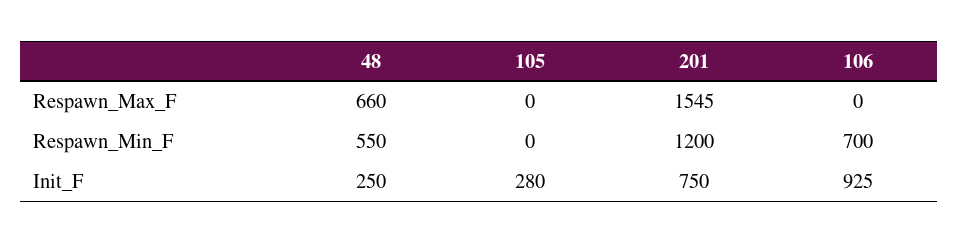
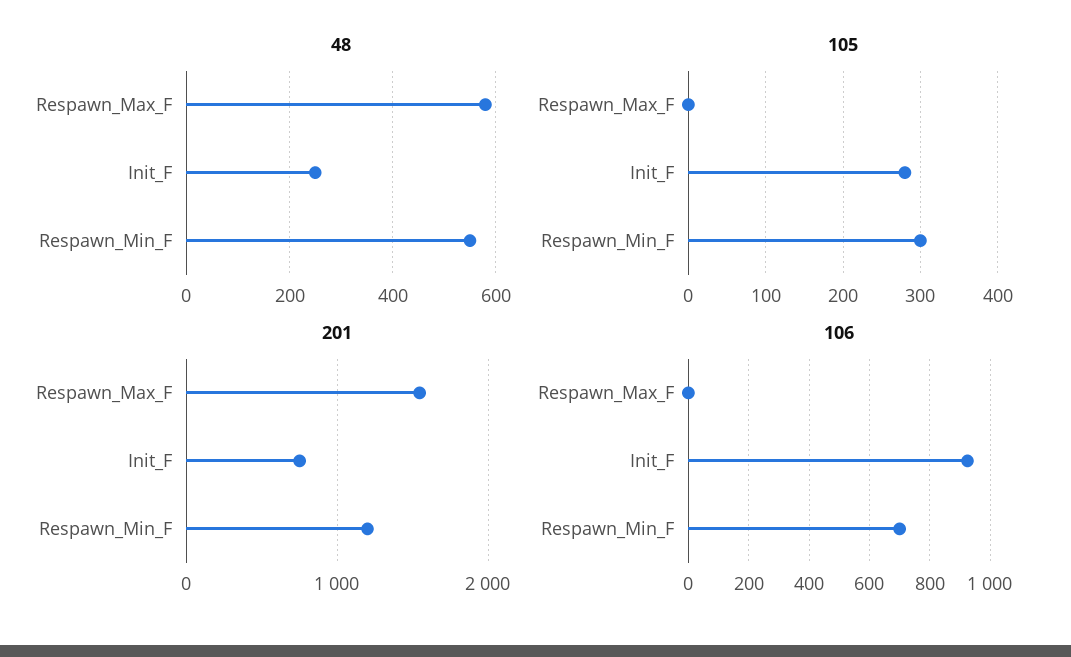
  {
    "48": {
-     "Respawn_Max_F": 660,
+     "Respawn_Max_F": 580,
      "Respawn_Min_F": 550,
      "Init_F": 250
    },
    "105": {
      "Respawn_Max_F": 0,
-     "Respawn_Min_F": 0,
+     "Respawn_Min_F": 300,
      "Init_F": 280
    },
    "201": {
      "Respawn_Max_F": 1545,
      "Respawn_Min_F": 1200,
      "Init_F": 750
    },
    "106": {
      "Respawn_Max_F": 0,
      "Respawn_Min_F": 700,
      "Init_F": 925
    }
  }

